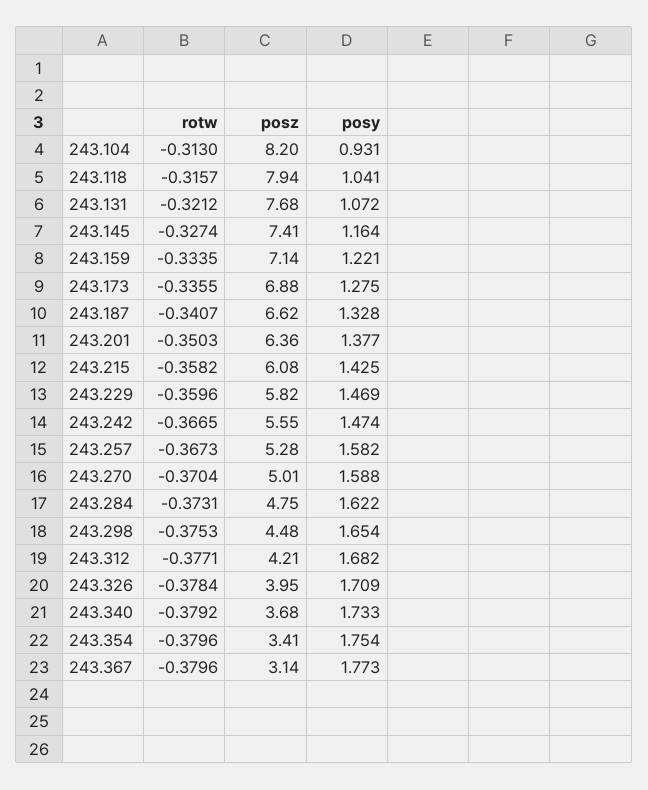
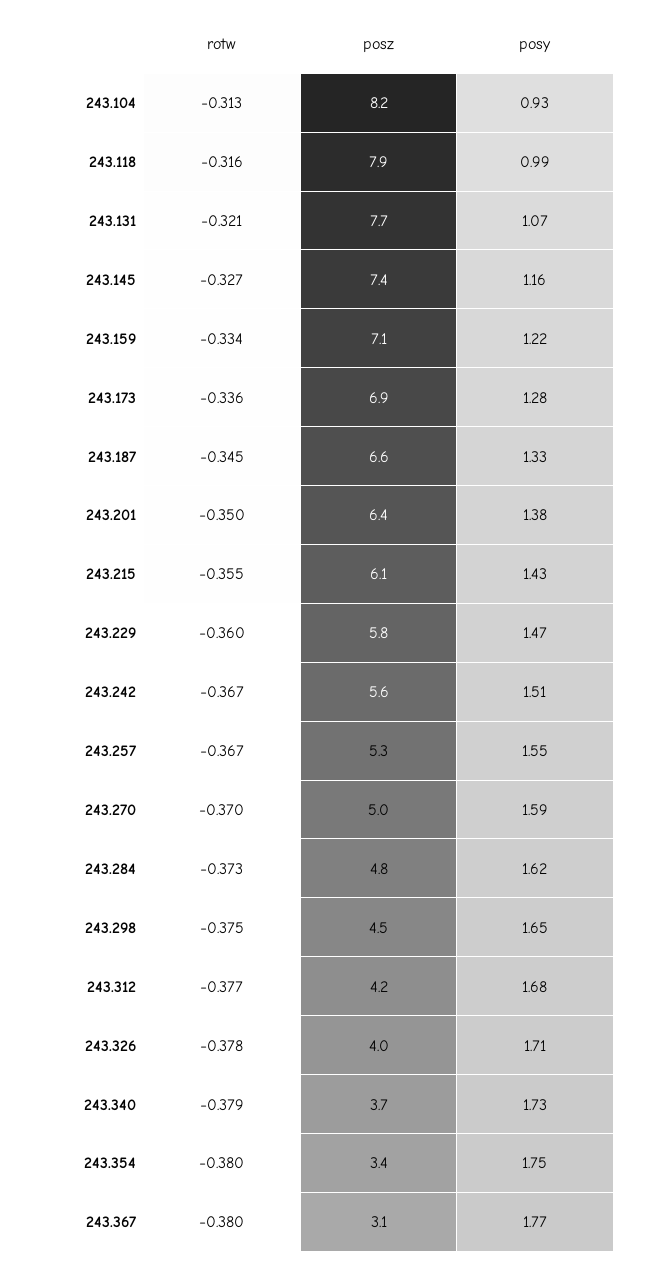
  {
    "rotw": {
      "243.104": -0.313,
      "243.118": -0.3157,
      "243.131": -0.3212,
      "243.145": -0.3274,
      "243.159": -0.3335,
      "243.173": -0.3355,
-     "243.187": -0.3407,
+     "243.187": -0.345,
      "243.201": -0.3503,
-     "243.215": -0.3582,
+     "243.215": -0.355,
      "243.229": -0.3596,
      "243.242": -0.3665,
      "243.257": -0.3673,
      "243.270": -0.3704,
      "243.284": -0.3731,
      "243.298": -0.3753,
      "243.312": -0.3771,
      "243.326": -0.3784,
      "243.340": -0.3792,
      "243.354": -0.3796,
      "243.367": -0.3796
    },
    "posz": {
      "243.104": 8.2,
      "243.118": 7.94,
      "243.131": 7.68,
      "243.145": 7.41,
      "243.159": 7.14,
      "243.173": 6.88,
      "243.187": 6.62,
      "243.201": 6.36,
      "243.215": 6.08,
      "243.229": 5.82,
      "243.242": 5.55,
      "243.257": 5.28,
      "243.270": 5.01,
      "243.284": 4.75,
      "243.298": 4.48,
      "243.312": 4.21,
      "243.326": 3.95,
      "243.340": 3.68,
      "243.354": 3.41,
      "243.367": 3.14
    },
    "posy": {
      "243.104": 0.931,
-     "243.118": 1.041,
+     "243.118": 0.99,
      "243.131": 1.072,
      "243.145": 1.164,
      "243.159": 1.221,
      "243.173": 1.275,
      "243.187": 1.328,
      "243.201": 1.377,
      "243.215": 1.425,
      "243.229": 1.469,
-     "243.242": 1.474,
+     "243.242": 1.51,
-     "243.257": 1.582,
+     "243.257": 1.55,
      "243.270": 1.588,
      "243.284": 1.622,
      "243.298": 1.654,
      "243.312": 1.682,
      "243.326": 1.709,
      "243.340": 1.733,
      "243.354": 1.754,
      "243.367": 1.773
    }
  }

